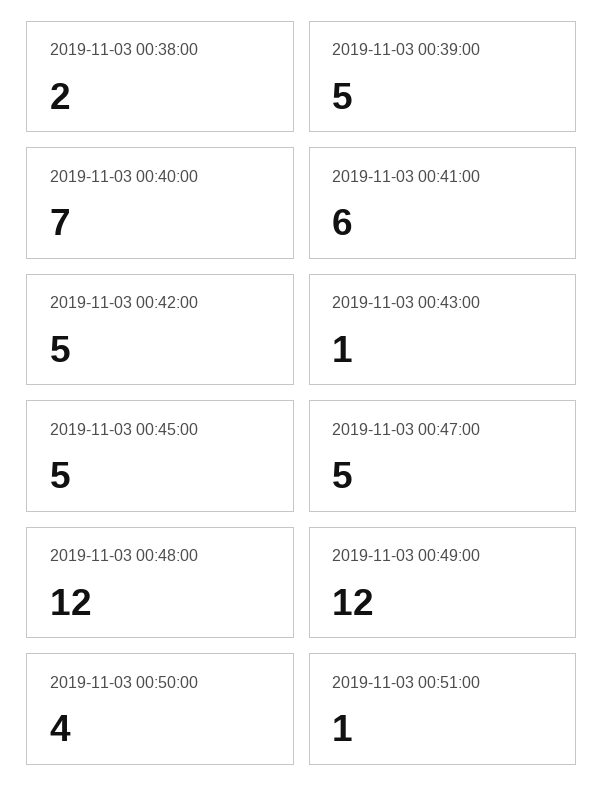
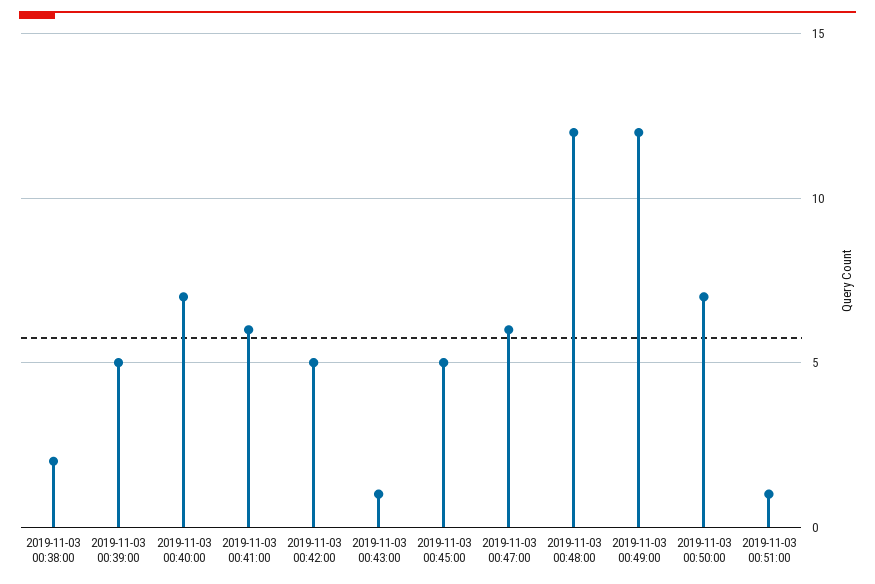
  {
    "2019-11-03 00:38:00": 2,
    "2019-11-03 00:39:00": 5,
    "2019-11-03 00:40:00": 7,
    "2019-11-03 00:41:00": 6,
    "2019-11-03 00:42:00": 5,
    "2019-11-03 00:43:00": 1,
    "2019-11-03 00:45:00": 5,
-   "2019-11-03 00:47:00": 5,
+   "2019-11-03 00:47:00": 6,
    "2019-11-03 00:48:00": 12,
    "2019-11-03 00:49:00": 12,
-   "2019-11-03 00:50:00": 4,
+   "2019-11-03 00:50:00": 7,
    "2019-11-03 00:51:00": 1
  }

